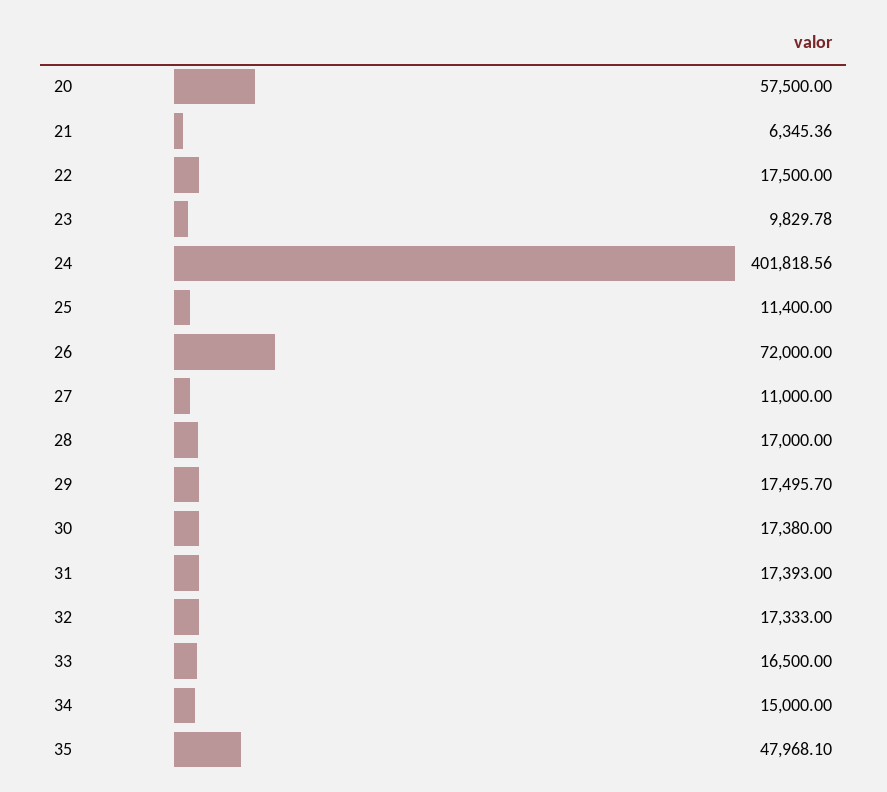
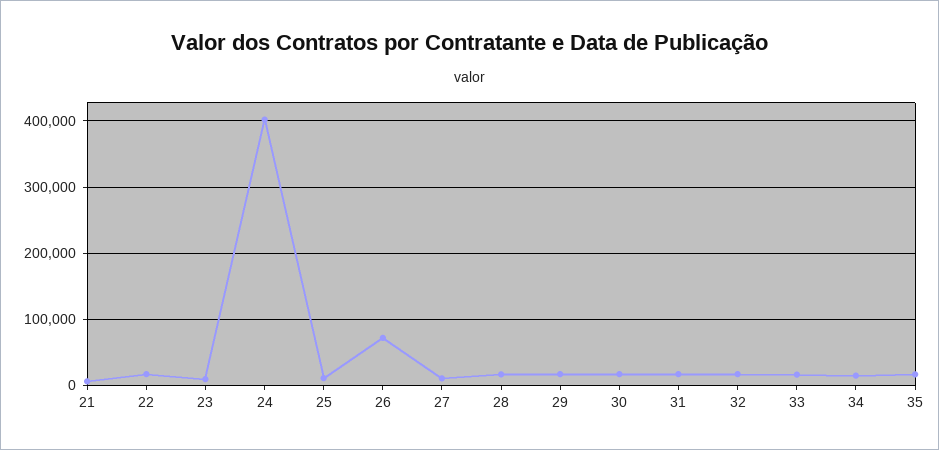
  {
-   "20": 57500,
    "21": 6345.36,
    "22": 17500,
    "23": 9829.78,
    "24": 401818.56,
    "25": 11400,
    "26": 72000,
    "27": 11000,
    "28": 17000,
    "29": 17495.7,
    "30": 17380,
    "31": 17393,
    "32": 17333,
    "33": 16500,
    "34": 15000,
-   "35": 47968.1
+   "35": 20000
  }

